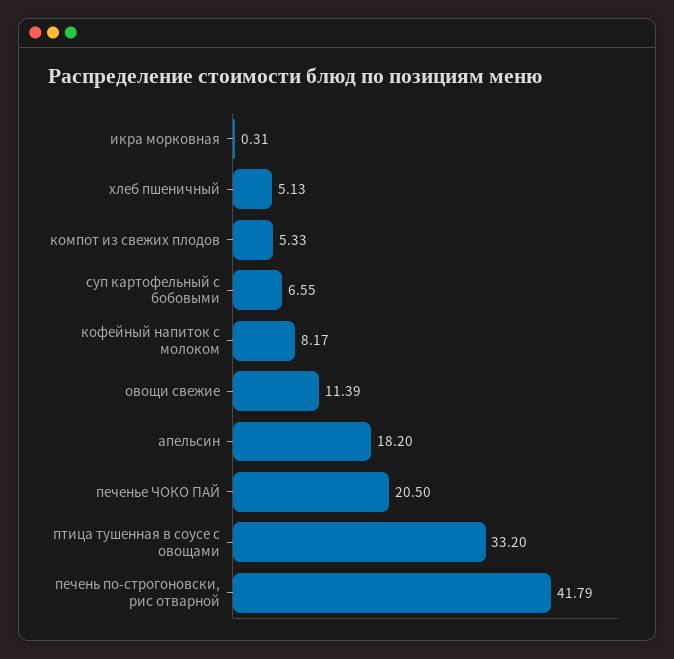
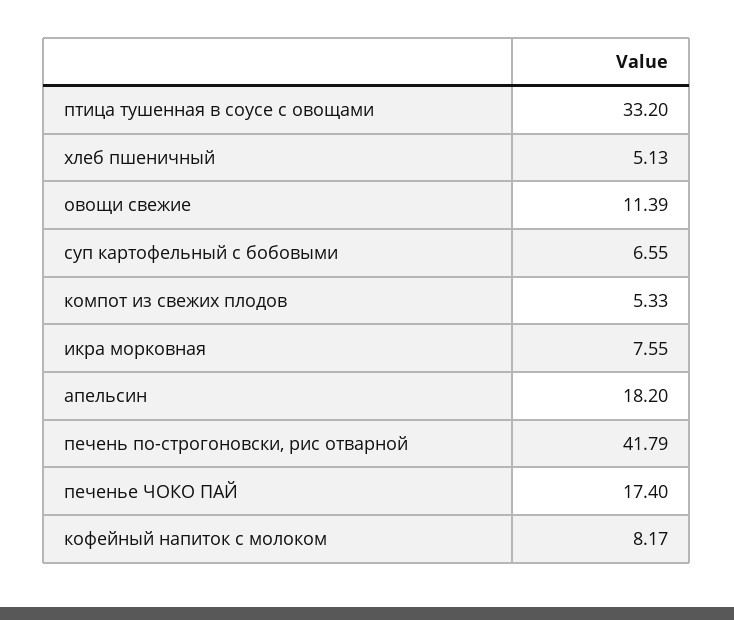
  {
-   "икра морковная": 0.31,
+   "икра морковная": 7.55,
    "хлеб пшеничный": 5.13,
    "компот из свежих плодов": 5.33,
    "суп картофельный с бобовыми": 6.55,
    "кофейный напиток с молоком": 8.17,
    "овощи свежие": 11.39,
    "апельсин": 18.2,
-   "печенье ЧОКО ПАЙ": 20.5,
+   "печенье ЧОКО ПАЙ": 17.4,
    "птица тушенная в соусе с овощами": 33.2,
    "печень по-строгоновски, рис отварной": 41.79
  }

